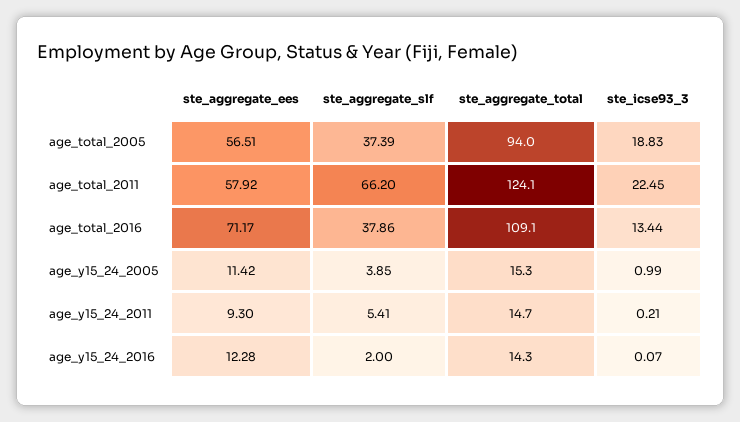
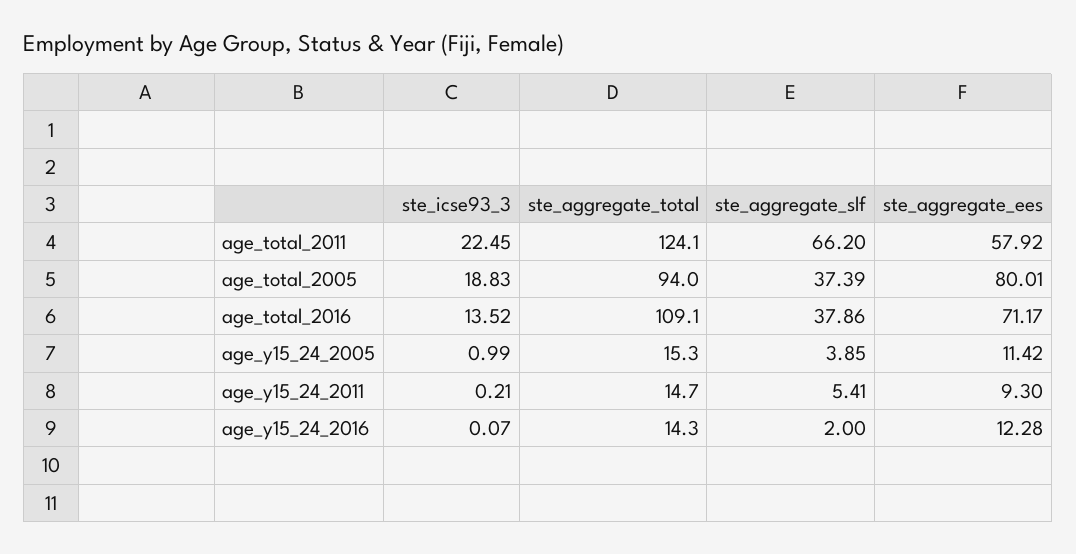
  {
    "ste_aggregate_ees": {
-     "age_total_2005": 56.51,
+     "age_total_2005": 80.01,
      "age_total_2011": 57.92,
      "age_total_2016": 71.17,
      "age_y15_24_2005": 11.42,
      "age_y15_24_2011": 9.3,
      "age_y15_24_2016": 12.28
    },
    "ste_aggregate_slf": {
      "age_total_2005": 37.39,
      "age_total_2011": 66.2,
      "age_total_2016": 37.86,
      "age_y15_24_2005": 3.85,
      "age_y15_24_2011": 5.41,
      "age_y15_24_2016": 2
    },
    "ste_aggregate_total": {
      "age_total_2005": 94,
      "age_total_2011": 124.1,
      "age_total_2016": 109.1,
      "age_y15_24_2005": 15.3,
      "age_y15_24_2011": 14.7,
      "age_y15_24_2016": 14.3
    },
    "ste_icse93_3": {
      "age_total_2005": 18.83,
      "age_total_2011": 22.45,
-     "age_total_2016": 13.44,
+     "age_total_2016": 13.52,
      "age_y15_24_2005": 0.99,
      "age_y15_24_2011": 0.21,
      "age_y15_24_2016": 0.07
    }
  }

